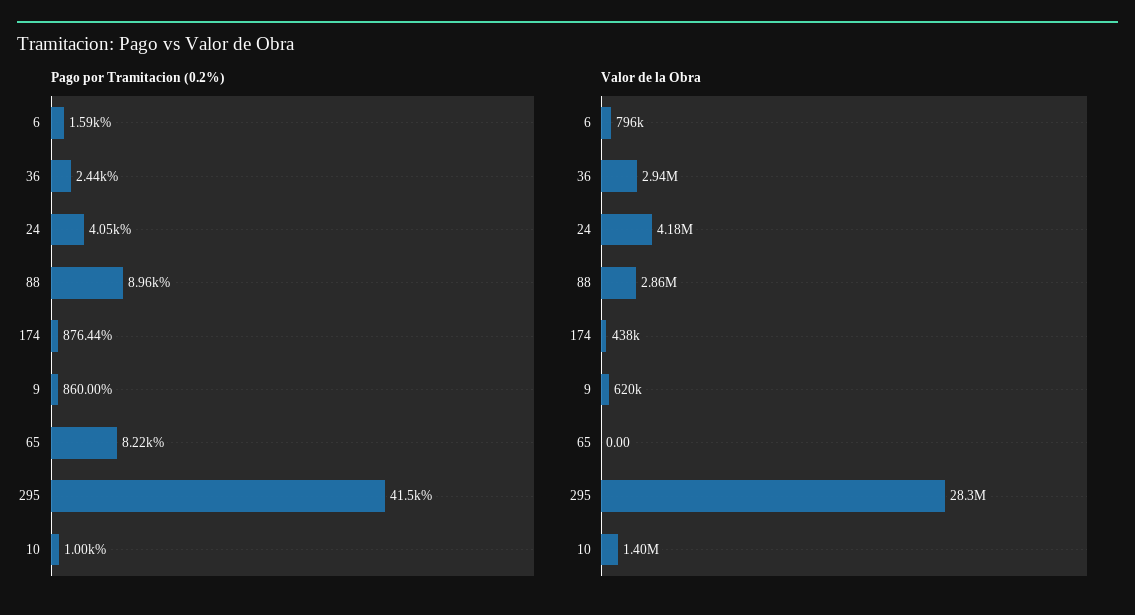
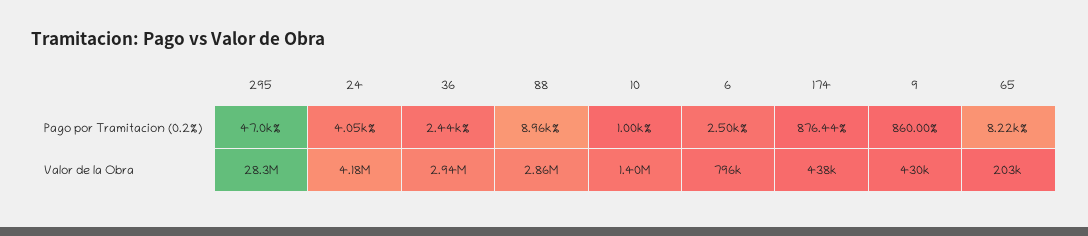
  {
    "Pago por Tramitacion (0.2%)": {
-     "6": 1590,
+     "6": 2500,
      "36": 2440,
      "24": 4050,
      "88": 8960,
      "174": 876.44,
      "9": 860,
      "65": 8220,
-     "295": 41500,
+     "295": 47000,
      "10": 1000
    },
    "Valor de la Obra": {
      "6": 796000,
      "36": 2940000,
      "24": 4180000,
      "88": 2860000,
      "174": 438000,
-     "9": 620000,
+     "9": 430000,
-     "65": 0,
+     "65": 203000,
      "295": 28300000,
      "10": 1400000
    }
  }

